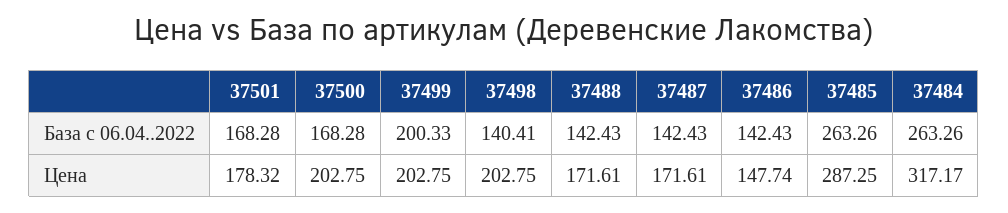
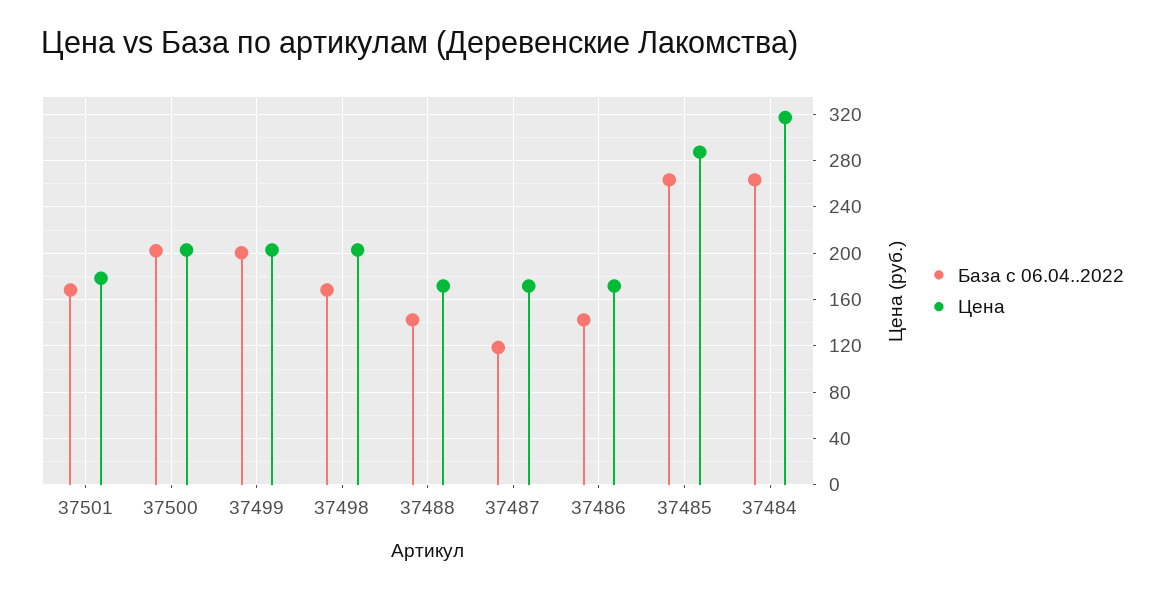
  {
    "База с 06.04..2022": {
      "37501": 168.28,
-     "37500": 168.28,
+     "37500": 200,
      "37499": 200.33,
-     "37498": 140.41,
+     "37498": 170,
      "37488": 142.43,
-     "37487": 142.43,
+     "37487": 120,
      "37486": 142.43,
      "37485": 263.26,
      "37484": 263.26
    },
    "Цена": {
      "37501": 178.32,
      "37500": 202.75,
      "37499": 202.75,
      "37498": 202.75,
      "37488": 171.61,
      "37487": 171.61,
-     "37486": 147.74,
+     "37486": 170,
      "37485": 287.25,
      "37484": 317.17
    }
  }

